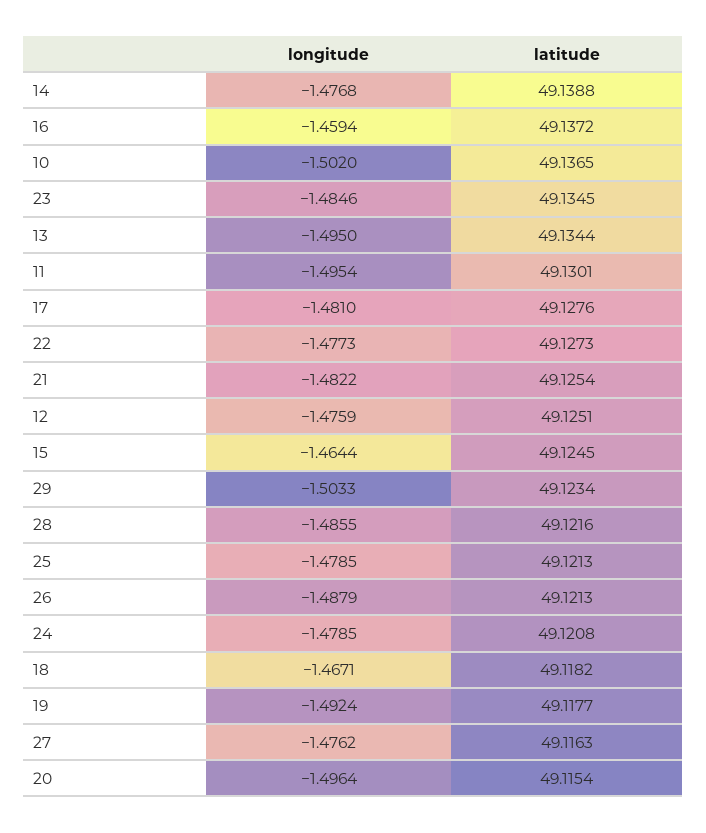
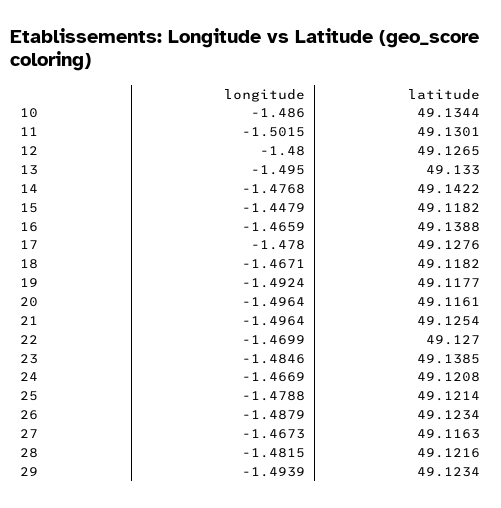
  {
    "longitude": {
      "14": -1.4768,
-     "16": -1.4594,
+     "16": -1.4659,
-     "10": -1.502,
+     "10": -1.486,
      "23": -1.4846,
      "13": -1.495,
-     "11": -1.4954,
+     "11": -1.5015,
-     "17": -1.481,
+     "17": -1.478,
-     "22": -1.4773,
+     "22": -1.4699,
-     "21": -1.4822,
+     "21": -1.4964,
-     "12": -1.4759,
+     "12": -1.48,
-     "15": -1.4644,
+     "15": -1.4479,
-     "29": -1.5033,
+     "29": -1.4939,
-     "28": -1.4855,
+     "28": -1.4815,
-     "25": -1.4785,
+     "25": -1.4788,
      "26": -1.4879,
-     "24": -1.4785,
+     "24": -1.4669,
      "18": -1.4671,
      "19": -1.4924,
-     "27": -1.4762,
+     "27": -1.4673,
      "20": -1.4964
    },
    "latitude": {
-     "14": 49.1388,
+     "14": 49.1422,
-     "16": 49.1372,
+     "16": 49.1388,
-     "10": 49.1365,
+     "10": 49.1344,
-     "23": 49.1345,
+     "23": 49.1385,
-     "13": 49.1344,
+     "13": 49.133,
      "11": 49.1301,
      "17": 49.1276,
-     "22": 49.1273,
+     "22": 49.127,
      "21": 49.1254,
-     "12": 49.1251,
+     "12": 49.1265,
-     "15": 49.1245,
+     "15": 49.1182,
      "29": 49.1234,
      "28": 49.1216,
-     "25": 49.1213,
+     "25": 49.1214,
-     "26": 49.1213,
+     "26": 49.1234,
      "24": 49.1208,
      "18": 49.1182,
      "19": 49.1177,
      "27": 49.1163,
-     "20": 49.1154
+     "20": 49.1161
    }
  }

